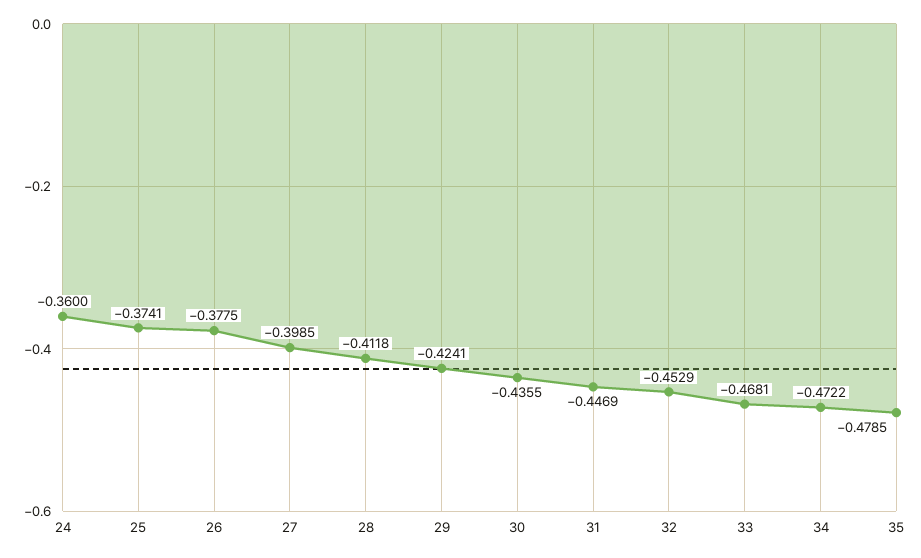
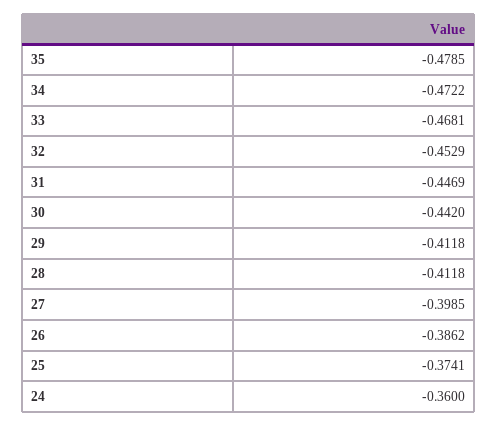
  {
    "24": -0.36,
    "25": -0.3741,
-   "26": -0.3775,
+   "26": -0.3862,
    "27": -0.3985,
    "28": -0.4118,
-   "29": -0.4241,
+   "29": -0.4118,
-   "30": -0.4355,
+   "30": -0.442,
    "31": -0.4469,
    "32": -0.4529,
    "33": -0.4681,
    "34": -0.4722,
    "35": -0.4785
  }

